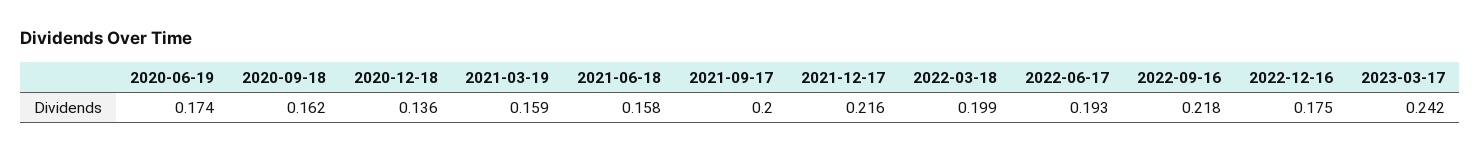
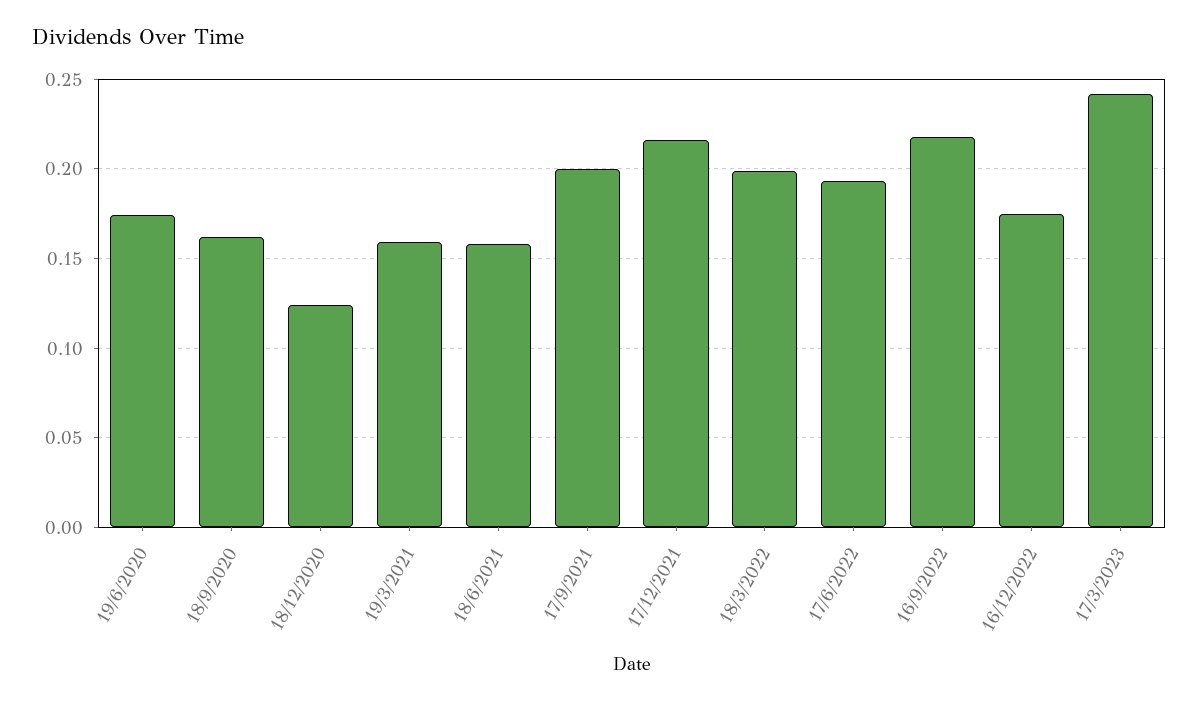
  {
    "2020-06-19": 0.174,
    "2020-09-18": 0.162,
-   "2020-12-18": 0.136,
+   "2020-12-18": 0.125,
    "2021-03-19": 0.159,
    "2021-06-18": 0.158,
    "2021-09-17": 0.2,
    "2021-12-17": 0.216,
    "2022-03-18": 0.199,
    "2022-06-17": 0.193,
    "2022-09-16": 0.218,
    "2022-12-16": 0.175,
    "2023-03-17": 0.242
  }

